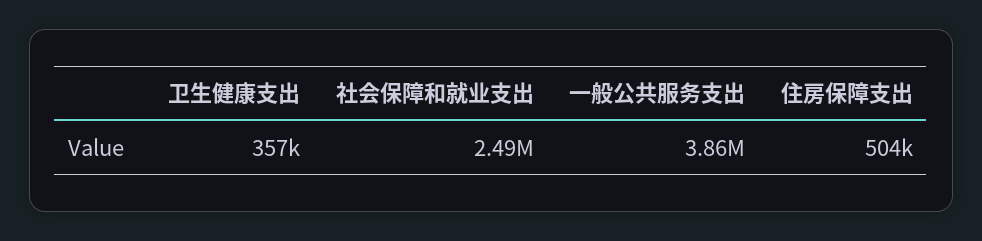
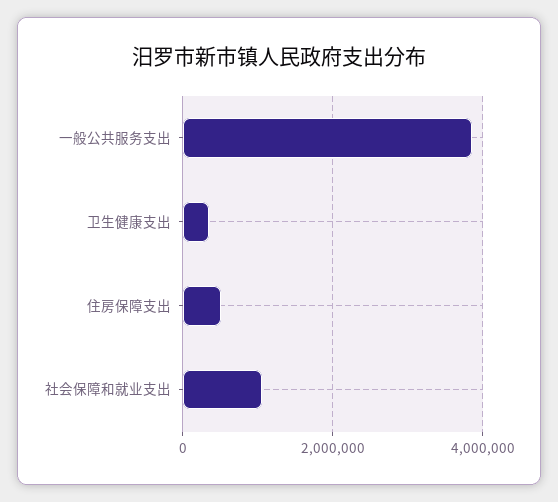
  {
    "卫生健康支出": 357000,
-   "社会保障和就业支出": 2490000,
+   "社会保障和就业支出": 1000000,
    "一般公共服务支出": 3860000,
    "住房保障支出": 504000
  }

